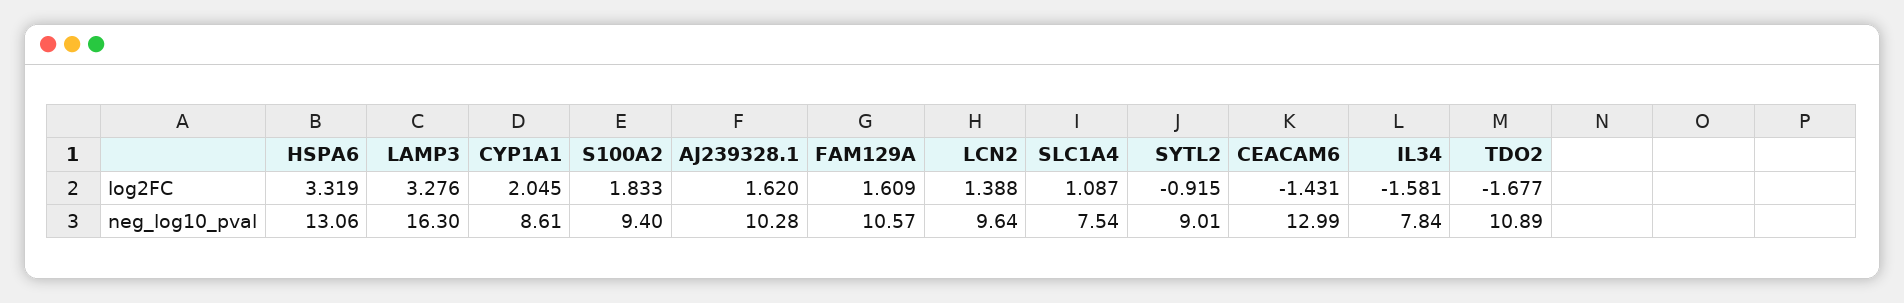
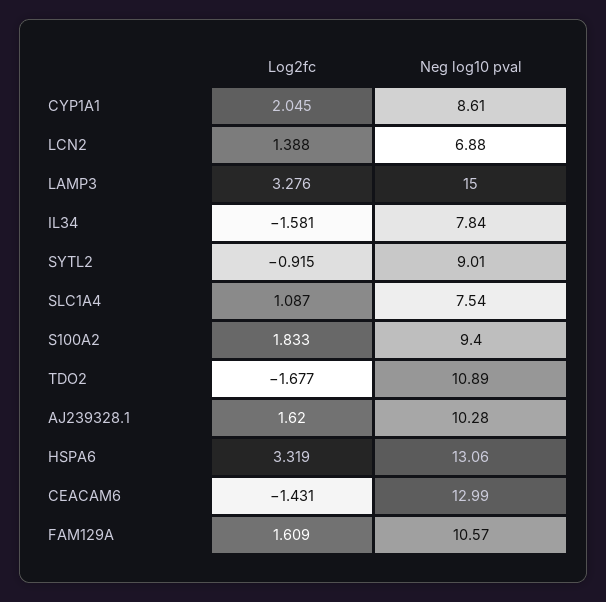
  {
    "HSPA6": {
      "log2FC": 3.319,
      "neg_log10_pval": 13.06
    },
    "LAMP3": {
      "log2FC": 3.276,
-     "neg_log10_pval": 16.3
+     "neg_log10_pval": 15
    },
    "CYP1A1": {
      "log2FC": 2.045,
      "neg_log10_pval": 8.61
    },
    "S100A2": {
      "log2FC": 1.833,
      "neg_log10_pval": 9.4
    },
    "AJ239328.1": {
      "log2FC": 1.62,
      "neg_log10_pval": 10.28
    },
    "FAM129A": {
      "log2FC": 1.609,
      "neg_log10_pval": 10.57
    },
    "LCN2": {
      "log2FC": 1.388,
-     "neg_log10_pval": 9.64
+     "neg_log10_pval": 6.88
    },
    "SLC1A4": {
      "log2FC": 1.087,
      "neg_log10_pval": 7.54
    },
    "SYTL2": {
      "log2FC": -0.915,
      "neg_log10_pval": 9.01
    },
    "CEACAM6": {
      "log2FC": -1.431,
      "neg_log10_pval": 12.99
    },
    "IL34": {
      "log2FC": -1.581,
      "neg_log10_pval": 7.84
    },
    "TDO2": {
      "log2FC": -1.677,
      "neg_log10_pval": 10.89
    }
  }

